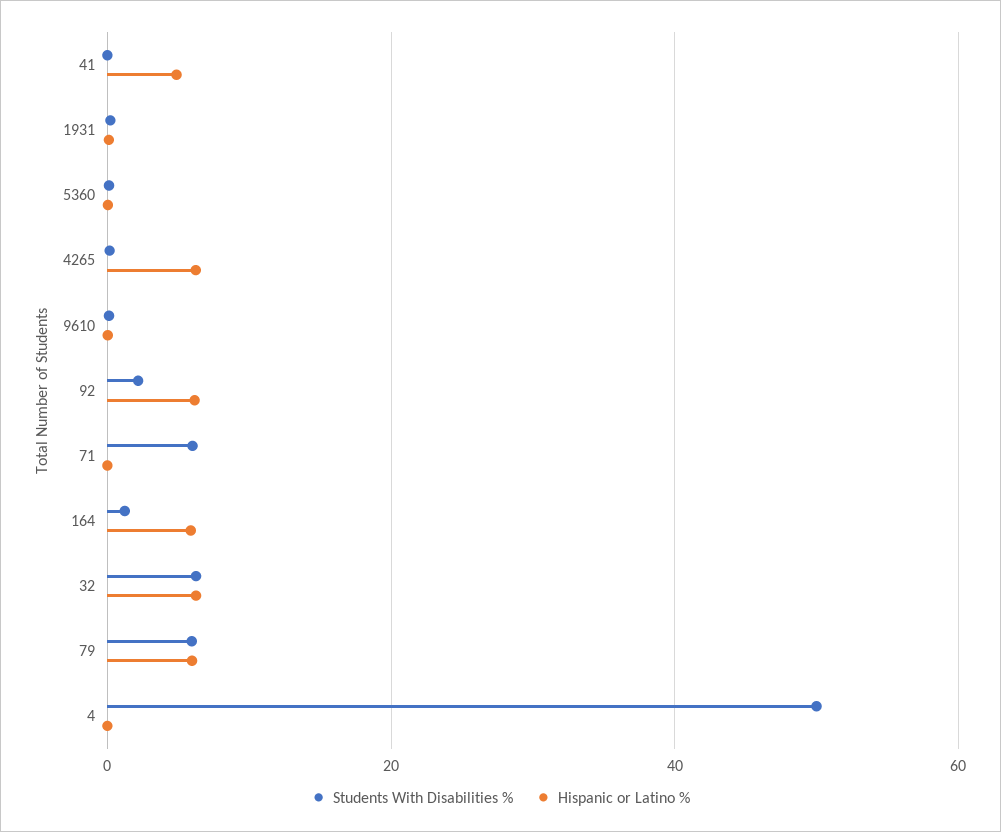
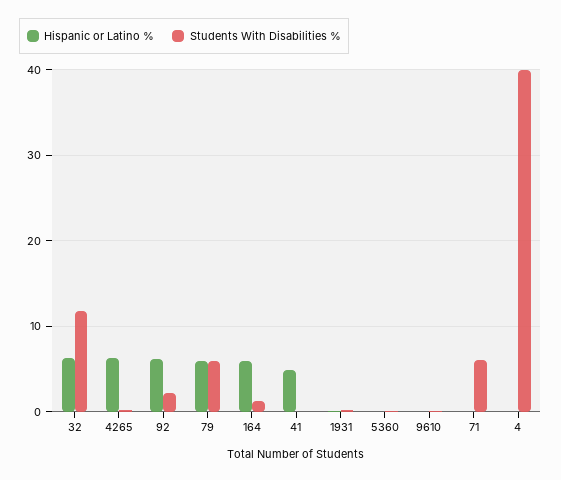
  {
    "Students With Disabilities %": {
      "41": 0,
      "1931": 0,
      "5360": 0,
      "4265": 0,
      "9610": 0,
      "92": 2,
      "71": 6,
      "164": 1,
-     "32": 6,
+     "32": 12,
      "79": 6,
-     "4": 50
+     "4": 40
    },
    "Hispanic or Latino %": {
      "41": 5,
      "1931": 0,
      "5360": 0,
      "4265": 6,
      "9610": 0,
      "92": 6,
      "71": 0,
      "164": 6,
      "32": 6,
      "79": 6,
      "4": 0
    }
  }

